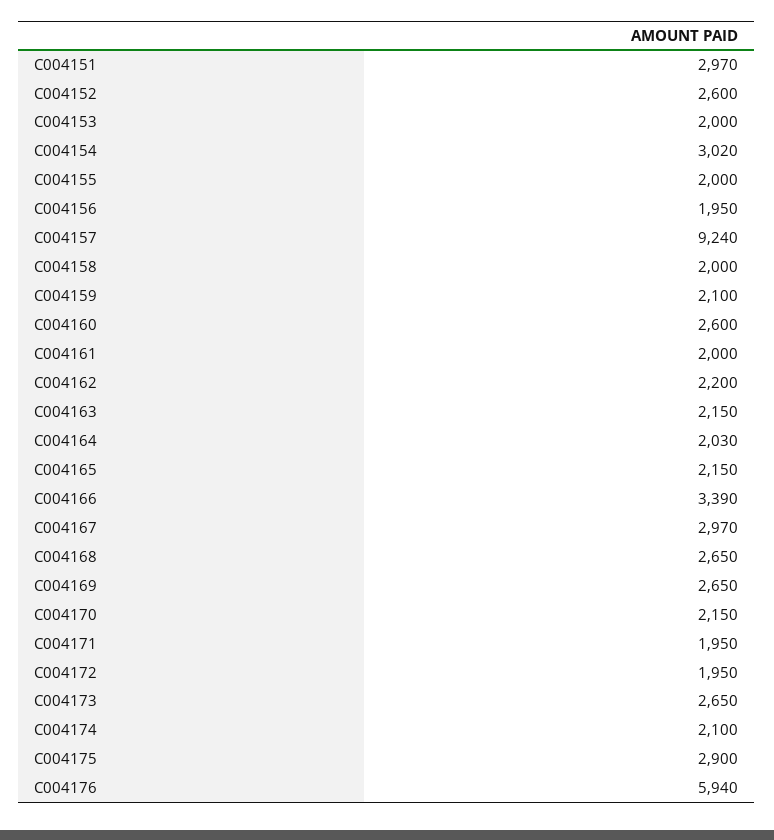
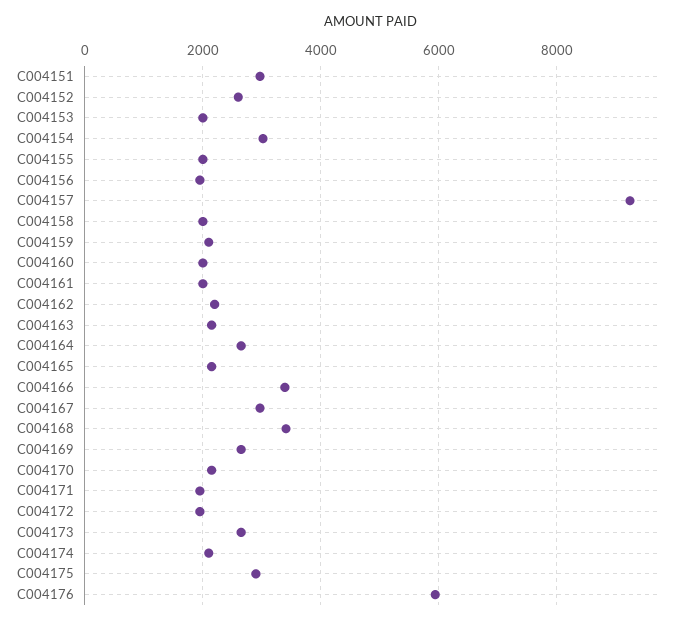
  {
    "C004151": 2970,
    "C004152": 2600,
    "C004153": 2000,
    "C004154": 3020,
    "C004155": 2000,
    "C004156": 1950,
    "C004157": 9240,
    "C004158": 2000,
    "C004159": 2100,
-   "C004160": 2600,
+   "C004160": 2000,
    "C004161": 2000,
    "C004162": 2200,
    "C004163": 2150,
-   "C004164": 2030,
+   "C004164": 2600,
    "C004165": 2150,
    "C004166": 3390,
    "C004167": 2970,
-   "C004168": 2650,
+   "C004168": 3400,
    "C004169": 2650,
    "C004170": 2150,
    "C004171": 1950,
    "C004172": 1950,
    "C004173": 2650,
    "C004174": 2100,
    "C004175": 2900,
    "C004176": 5940
  }

